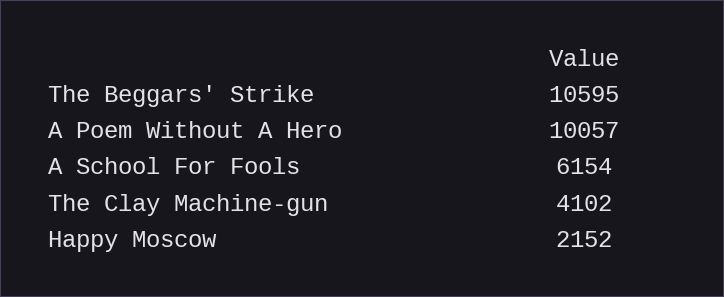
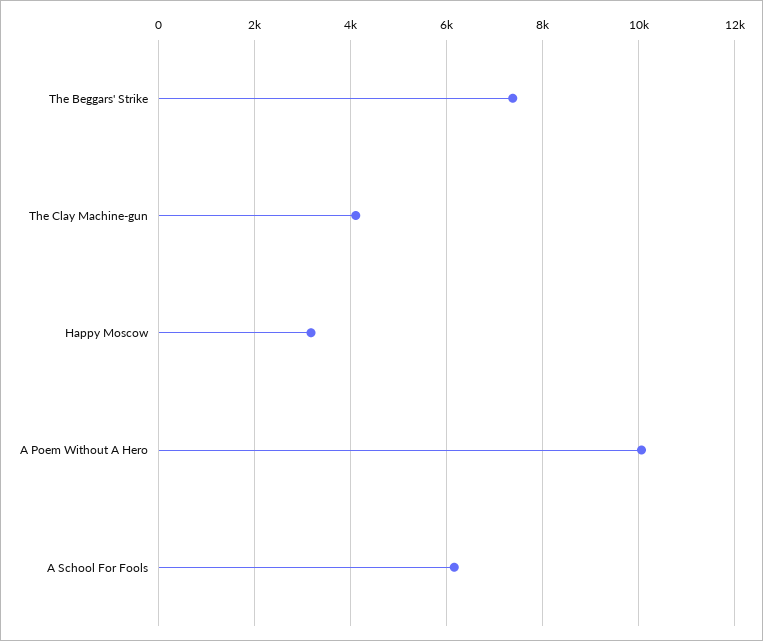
  {
-   "The Beggars' Strike": 10595,
+   "The Beggars' Strike": 7400,
    "A Poem Without A Hero": 10057,
    "A School For Fools": 6154,
    "The Clay Machine-gun": 4102,
-   "Happy Moscow": 2152
+   "Happy Moscow": 3200
  }

